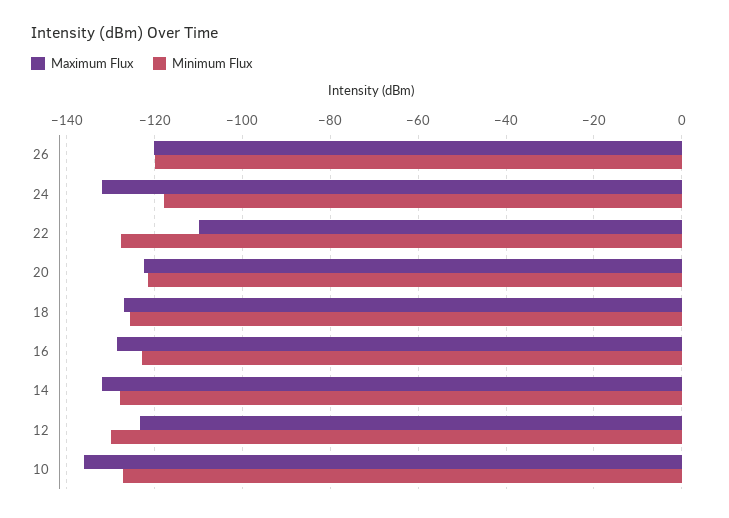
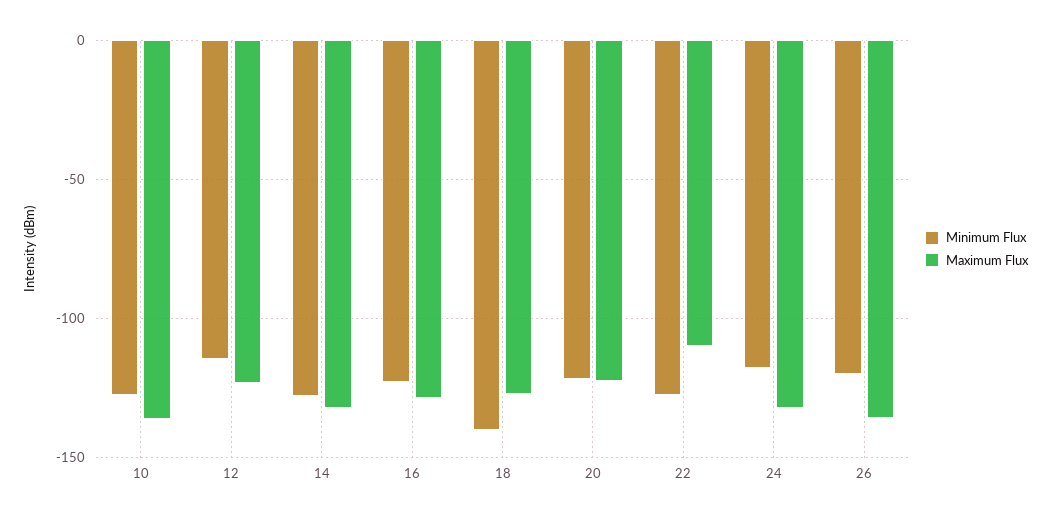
  {
    "Maximum Flux": {
-     "26": -120,
+     "26": -135,
      "24": -132,
      "22": -110,
      "20": -122,
      "18": -128,
      "16": -128,
      "14": -132,
      "12": -124,
      "10": -136
    },
    "Minimum Flux": {
      "26": -120,
      "24": -118,
      "22": -128,
      "20": -122,
-     "18": -126,
+     "18": -140,
      "16": -122,
      "14": -128,
-     "12": -130,
+     "12": -115,
      "10": -128
    }
  }

